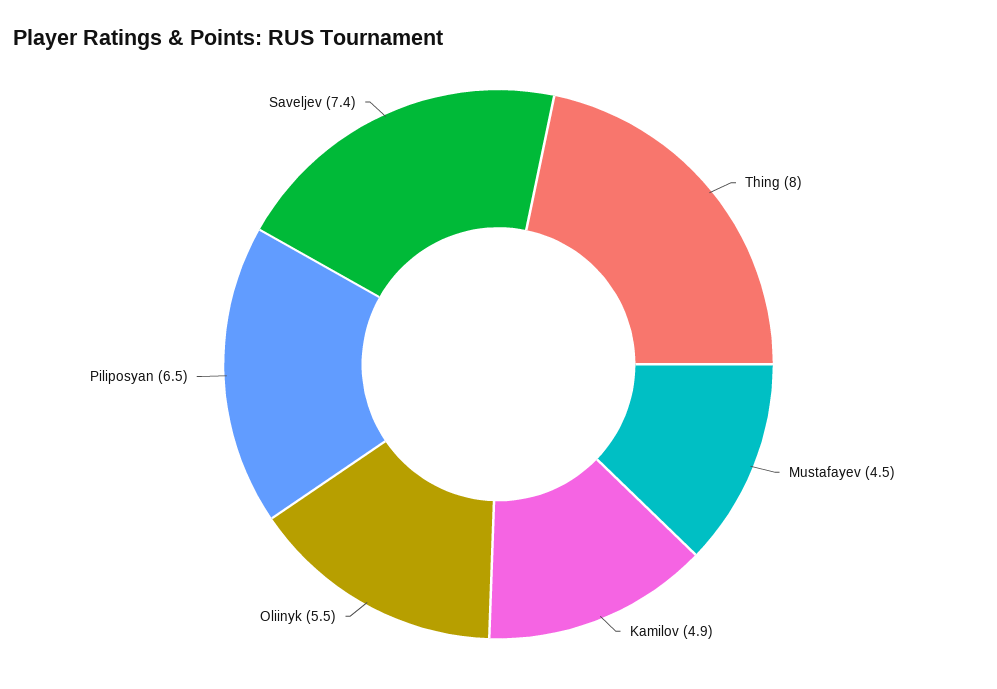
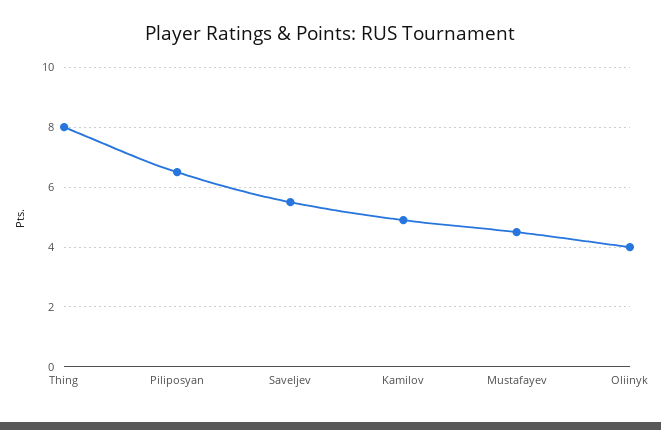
  {
    "Thing": 8,
    "Mustafayev": 4.5,
    "Kamilov": 4.9,
-   "Oliinyk": 5.5,
+   "Oliinyk": 4,
    "Piliposyan": 6.5,
-   "Saveljev": 7.4
+   "Saveljev": 5.5
  }

